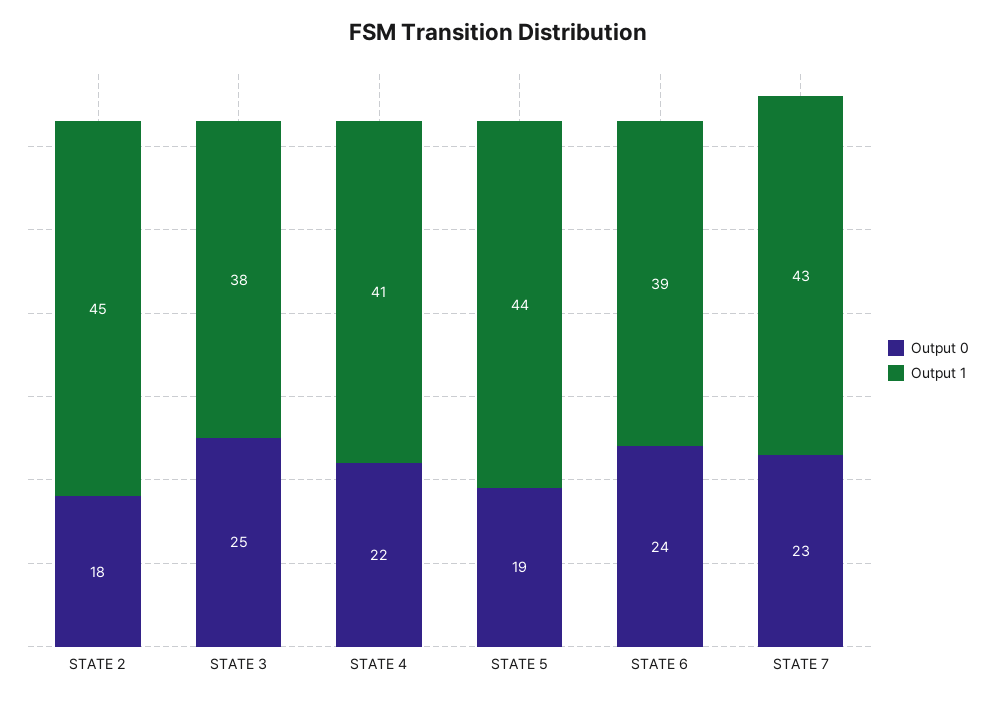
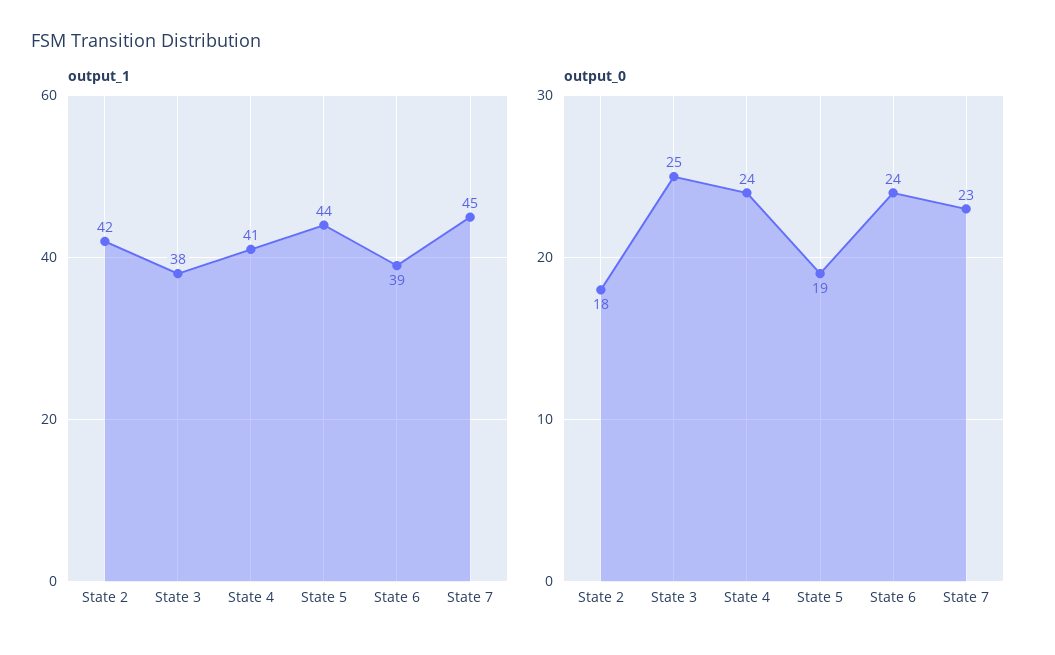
  {
    "Output 0": {
      "STATE 2": 18,
      "STATE 3": 25,
-     "STATE 4": 22,
+     "STATE 4": 24,
      "STATE 5": 19,
      "STATE 6": 24,
      "STATE 7": 23
    },
    "Output 1": {
-     "STATE 2": 45,
+     "STATE 2": 42,
      "STATE 3": 38,
      "STATE 4": 41,
      "STATE 5": 44,
      "STATE 6": 39,
-     "STATE 7": 43
+     "STATE 7": 45
    }
  }

